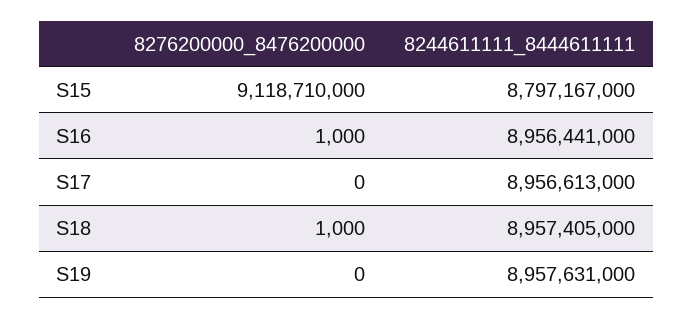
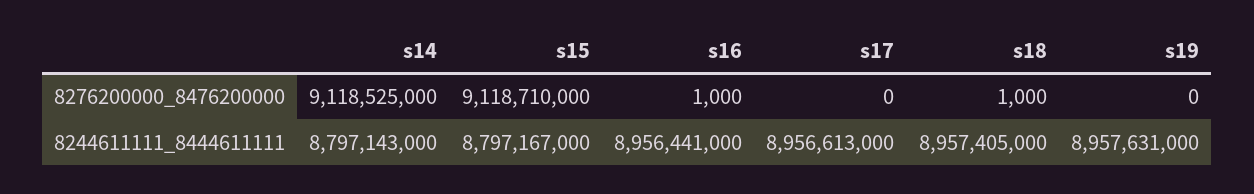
  {
    "8276200000_8476200000": {
      "S15": 9118710000,
      "S16": 1000,
      "S17": 0,
      "S18": 1000,
-     "S19": 0
+     "S19": 0,
+     "s14": 9118525000
    },
    "8244611111_8444611111": {
      "S15": 8797167000,
      "S16": 8956441000,
      "S17": 8956613000,
      "S18": 8957405000,
-     "S19": 8957631000
+     "S19": 8957631000,
+     "s14": 8797143000
    }
  }

